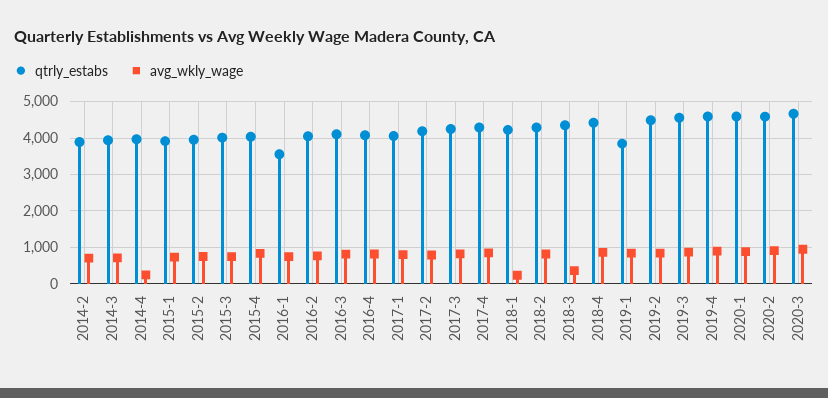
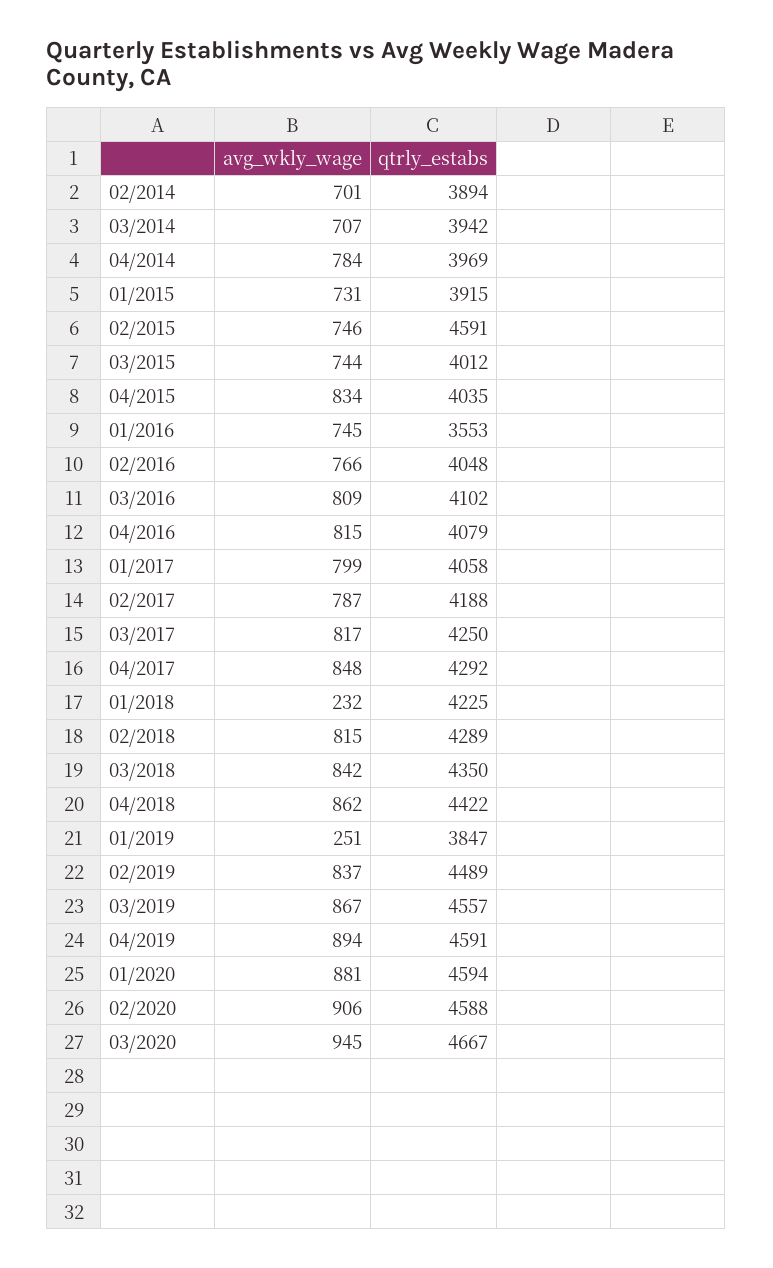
  {
    "qtrly_estabs": {
      "2014-2": 3894,
      "2014-3": 3942,
      "2014-4": 3969,
      "2015-1": 3915,
-     "2015-2": 4000,
+     "2015-2": 4591,
      "2015-3": 4012,
      "2015-4": 4035,
      "2016-1": 3553,
      "2016-2": 4048,
      "2016-3": 4102,
      "2016-4": 4079,
      "2017-1": 4058,
      "2017-2": 4188,
      "2017-3": 4250,
      "2017-4": 4292,
      "2018-1": 4225,
      "2018-2": 4289,
      "2018-3": 4350,
      "2018-4": 4422,
      "2019-1": 3847,
      "2019-2": 4489,
      "2019-3": 4557,
      "2019-4": 4591,
      "2020-1": 4594,
      "2020-2": 4588,
      "2020-3": 4667
    },
    "avg_wkly_wage": {
      "2014-2": 701,
      "2014-3": 707,
-     "2014-4": 200,
+     "2014-4": 784,
      "2015-1": 731,
      "2015-2": 746,
      "2015-3": 744,
      "2015-4": 834,
      "2016-1": 745,
      "2016-2": 766,
      "2016-3": 809,
      "2016-4": 815,
      "2017-1": 799,
      "2017-2": 787,
      "2017-3": 817,
      "2017-4": 848,
      "2018-1": 232,
      "2018-2": 815,
-     "2018-3": 400,
+     "2018-3": 842,
      "2018-4": 862,
-     "2019-1": 800,
+     "2019-1": 251,
      "2019-2": 837,
      "2019-3": 867,
      "2019-4": 894,
      "2020-1": 881,
      "2020-2": 906,
      "2020-3": 945
    }
  }

